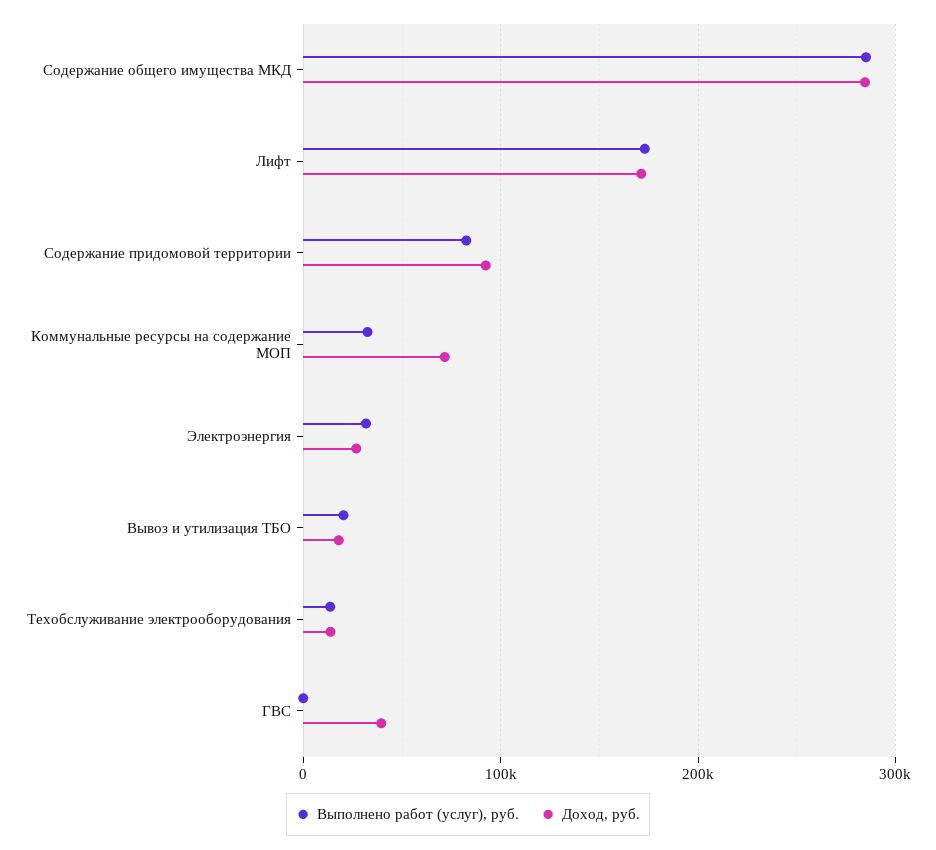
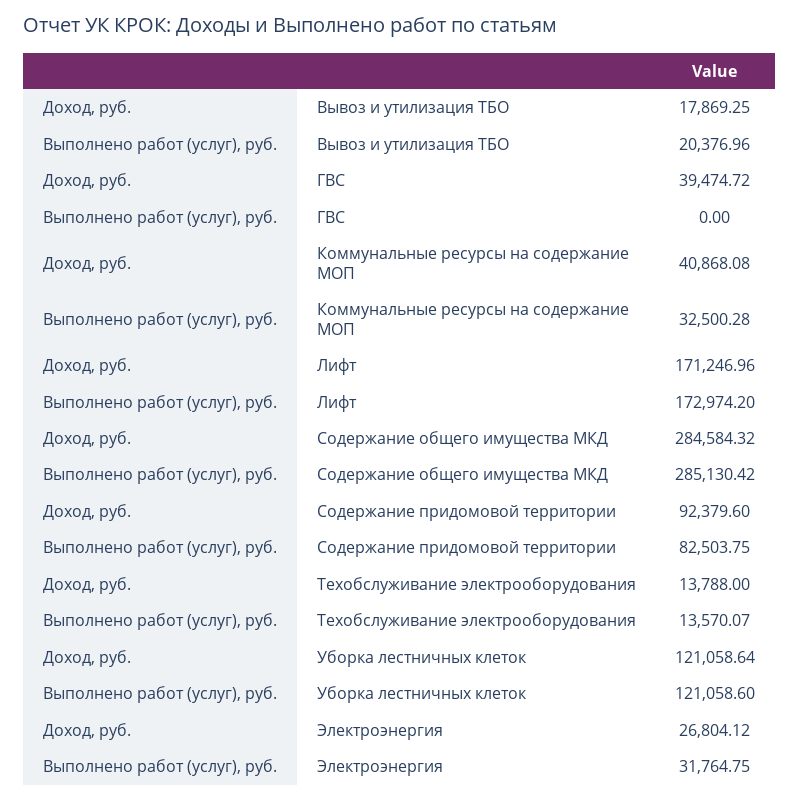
  {
    "Выполнено работ (услуг), руб.": {
      "Содержание общего имущества МКД": 285130.42,
      "Лифт": 172974.2,
      "Содержание придомовой территории": 82503.75,
      "Коммунальные ресурсы на содержание МОП": 32500.28,
      "Электроэнергия": 31764.75,
      "Вывоз и утилизация ТБО": 20376.96,
      "Техобслуживание электрооборудования": 13570.07,
-     "ГВС": 0
+     "ГВС": 0,
+     "Уборка лестничных клеток": 121058.6
    },
    "Доход, руб.": {
      "Содержание общего имущества МКД": 284584.32,
      "Лифт": 171246.96,
      "Содержание придомовой территории": 92379.6,
-     "Коммунальные ресурсы на содержание МОП": 70000,
+     "Коммунальные ресурсы на содержание МОП": 40868.08,
      "Электроэнергия": 26804.12,
      "Вывоз и утилизация ТБО": 17869.25,
      "Техобслуживание электрооборудования": 13788,
-     "ГВС": 39474.72
+     "ГВС": 39474.72,
+     "Уборка лестничных клеток": 121058.64
    }
  }

